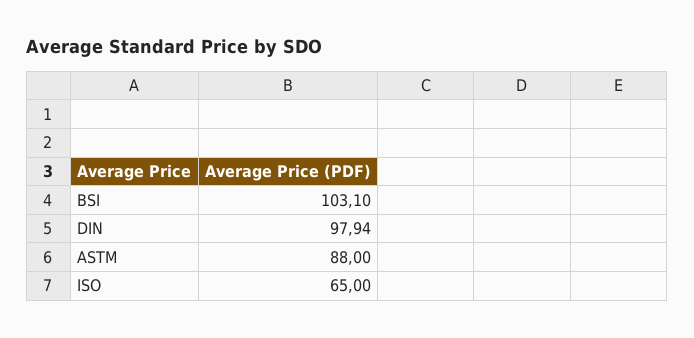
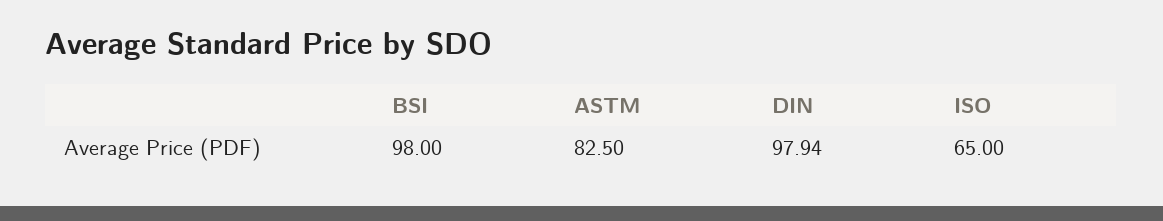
  {
-   "BSI": 103.1,
+   "BSI": 98,
    "DIN": 97.94,
-   "ASTM": 88,
+   "ASTM": 82.5,
    "ISO": 65
  }

